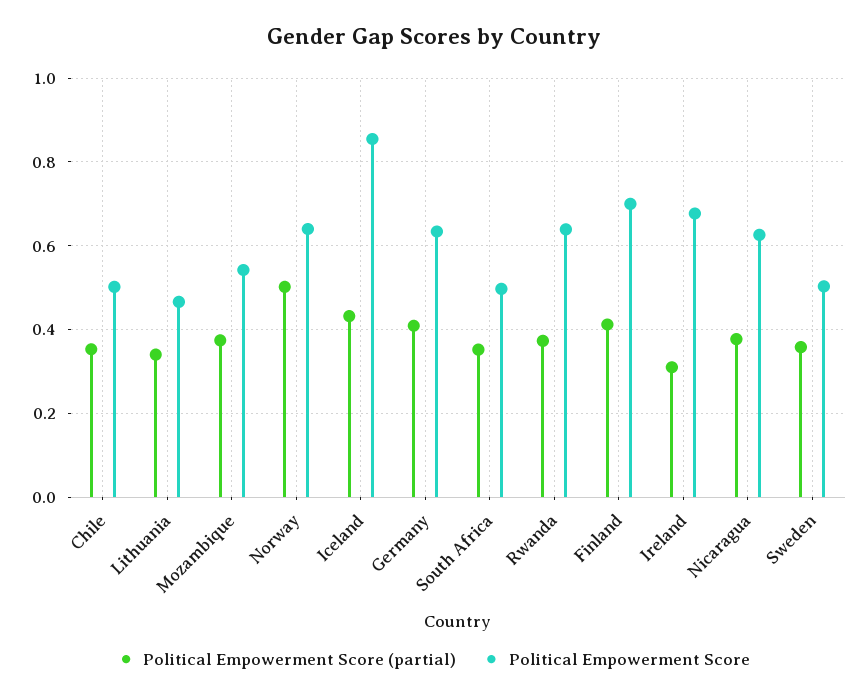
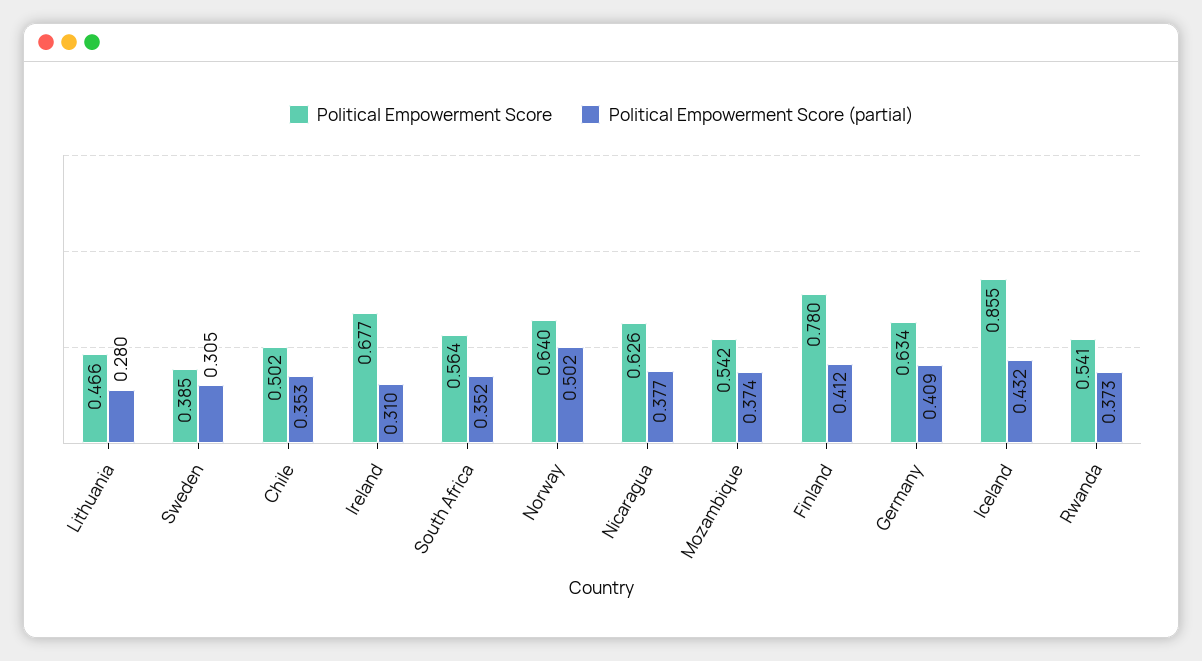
  {
    "Political Empowerment Score (partial)": {
      "Chile": 0.353,
-     "Lithuania": 0.34,
+     "Lithuania": 0.28,
      "Mozambique": 0.374,
      "Norway": 0.502,
      "Iceland": 0.432,
      "Germany": 0.409,
      "South Africa": 0.352,
      "Rwanda": 0.373,
      "Finland": 0.412,
      "Ireland": 0.31,
      "Nicaragua": 0.377,
-     "Sweden": 0.36
+     "Sweden": 0.305
    },
    "Political Empowerment Score": {
      "Chile": 0.502,
      "Lithuania": 0.466,
      "Mozambique": 0.542,
      "Norway": 0.64,
      "Iceland": 0.855,
      "Germany": 0.634,
-     "South Africa": 0.5,
+     "South Africa": 0.564,
-     "Rwanda": 0.64,
+     "Rwanda": 0.541,
-     "Finland": 0.7,
+     "Finland": 0.78,
      "Ireland": 0.677,
      "Nicaragua": 0.626,
-     "Sweden": 0.5
+     "Sweden": 0.385
    }
  }

